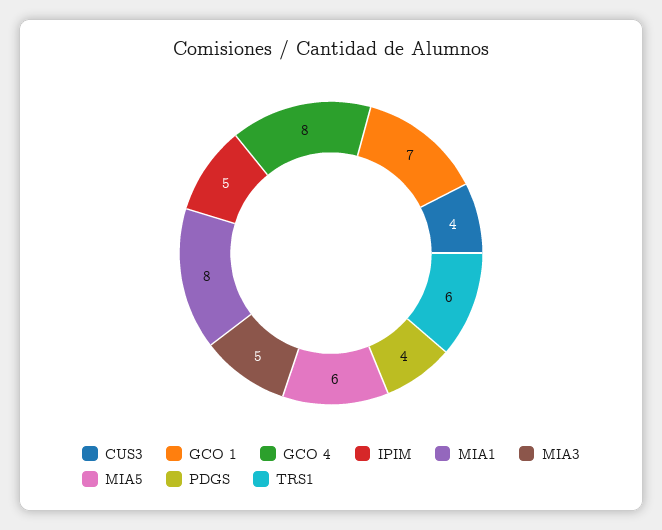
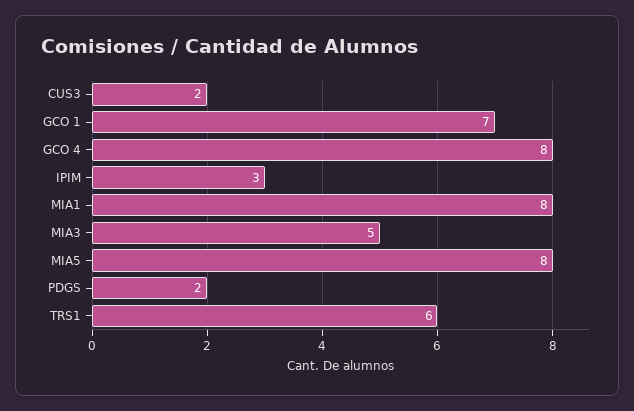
  {
-   "CUS3": 4,
+   "CUS3": 2,
    "GCO 1": 7,
    "GCO 4": 8,
-   "IPIM": 5,
+   "IPIM": 3,
    "MIA1": 8,
    "MIA3": 5,
-   "MIA5": 6,
+   "MIA5": 8,
-   "PDGS": 4,
+   "PDGS": 2,
    "TRS1": 6
  }

